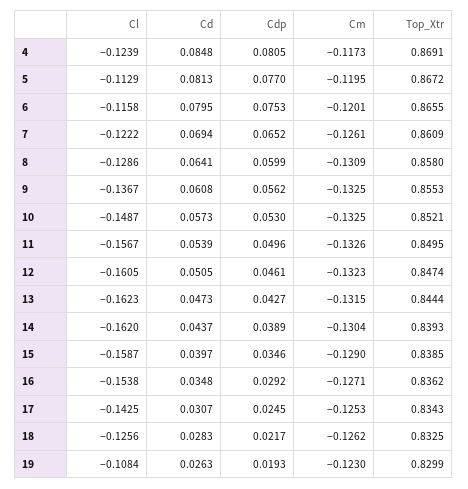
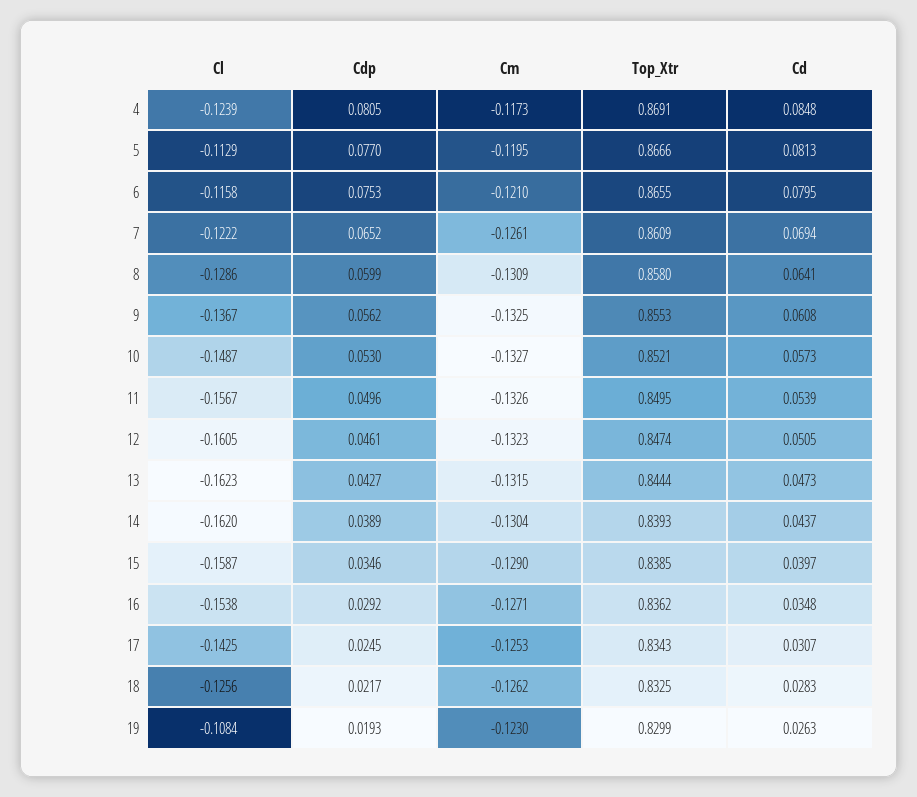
  {
    "Cl": {
      "4": -0.1239,
      "5": -0.1129,
      "6": -0.1158,
      "7": -0.1222,
      "8": -0.1286,
      "9": -0.1367,
      "10": -0.1487,
      "11": -0.1567,
      "12": -0.1605,
      "13": -0.1623,
      "14": -0.162,
      "15": -0.1587,
      "16": -0.1538,
      "17": -0.1425,
      "18": -0.1256,
      "19": -0.1084
    },
    "Cd": {
      "4": 0.0848,
      "5": 0.0813,
      "6": 0.0795,
      "7": 0.0694,
      "8": 0.0641,
      "9": 0.0608,
      "10": 0.0573,
      "11": 0.0539,
      "12": 0.0505,
      "13": 0.0473,
      "14": 0.0437,
      "15": 0.0397,
      "16": 0.0348,
      "17": 0.0307,
      "18": 0.0283,
      "19": 0.0263
    },
    "Cdp": {
      "4": 0.0805,
      "5": 0.077,
      "6": 0.0753,
      "7": 0.0652,
      "8": 0.0599,
      "9": 0.0562,
      "10": 0.053,
      "11": 0.0496,
      "12": 0.0461,
      "13": 0.0427,
      "14": 0.0389,
      "15": 0.0346,
      "16": 0.0292,
      "17": 0.0245,
      "18": 0.0217,
      "19": 0.0193
    },
    "Cm": {
      "4": -0.1173,
      "5": -0.1195,
-     "6": -0.1201,
+     "6": -0.121,
      "7": -0.1261,
      "8": -0.1309,
      "9": -0.1325,
-     "10": -0.1325,
+     "10": -0.1327,
      "11": -0.1326,
      "12": -0.1323,
      "13": -0.1315,
      "14": -0.1304,
      "15": -0.129,
      "16": -0.1271,
      "17": -0.1253,
      "18": -0.1262,
      "19": -0.123
    },
    "Top_Xtr": {
      "4": 0.8691,
-     "5": 0.8672,
+     "5": 0.8666,
      "6": 0.8655,
      "7": 0.8609,
      "8": 0.858,
      "9": 0.8553,
      "10": 0.8521,
      "11": 0.8495,
      "12": 0.8474,
      "13": 0.8444,
      "14": 0.8393,
      "15": 0.8385,
      "16": 0.8362,
      "17": 0.8343,
      "18": 0.8325,
      "19": 0.8299
    }
  }

